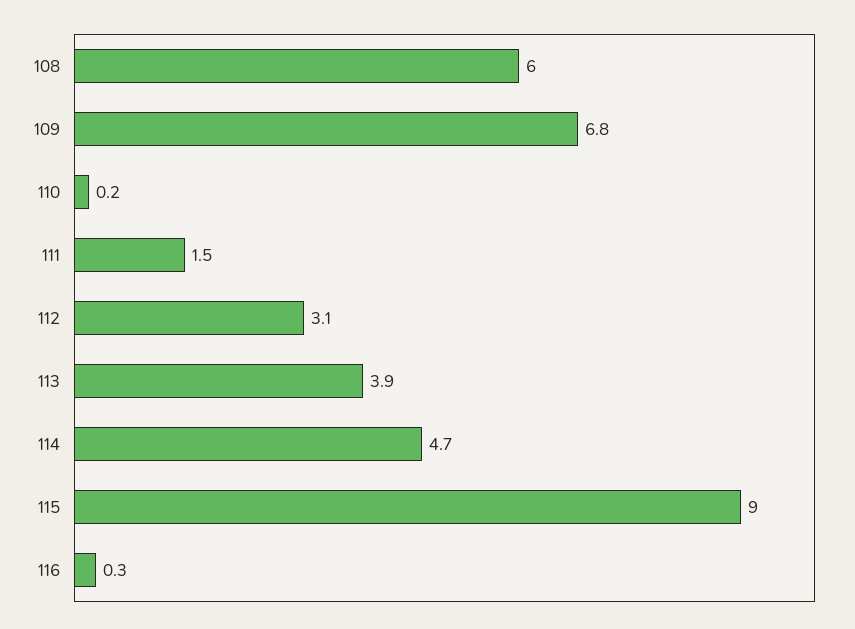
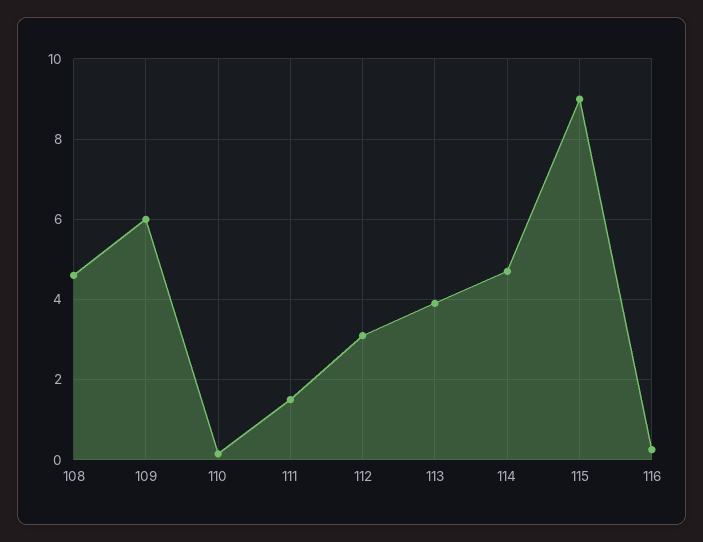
  {
-   "108": 6,
+   "108": 4.6,
-   "109": 6.8,
+   "109": 6,
    "110": 0.2,
    "111": 1.5,
    "112": 3.1,
    "113": 3.9,
    "114": 4.7,
    "115": 9,
    "116": 0.3
  }

